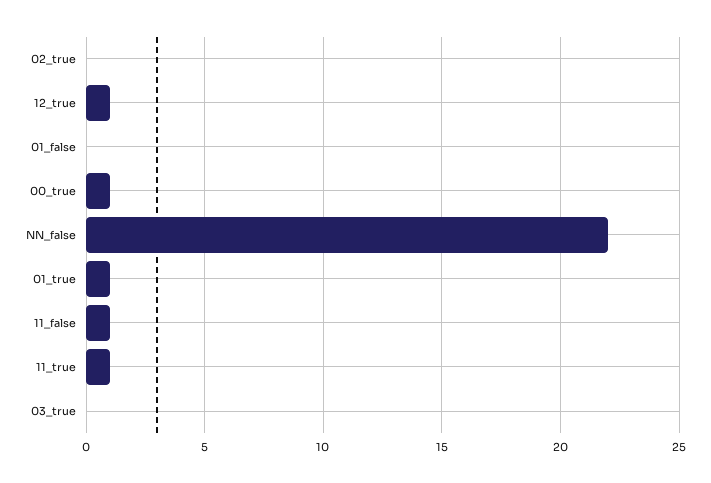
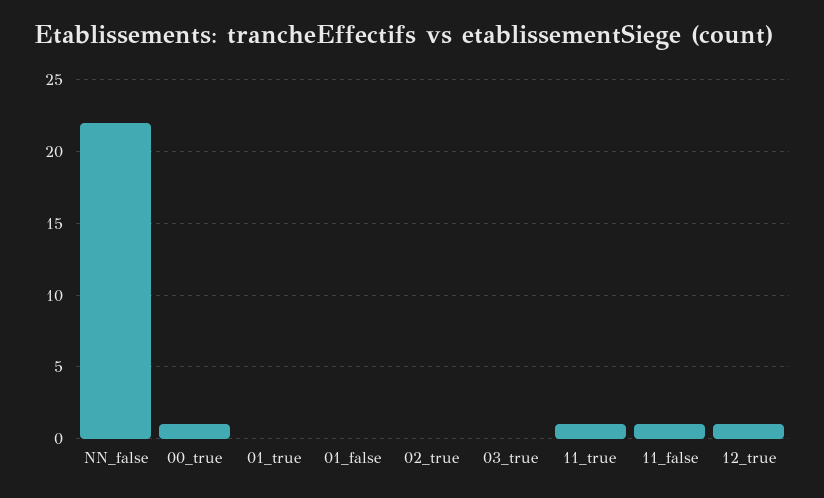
  {
    "02_true": 0,
    "12_true": 1,
    "01_false": 0,
    "00_true": 1,
    "NN_false": 22,
-   "01_true": 1,
+   "01_true": 0,
    "11_false": 1,
    "11_true": 1,
    "03_true": 0
  }

